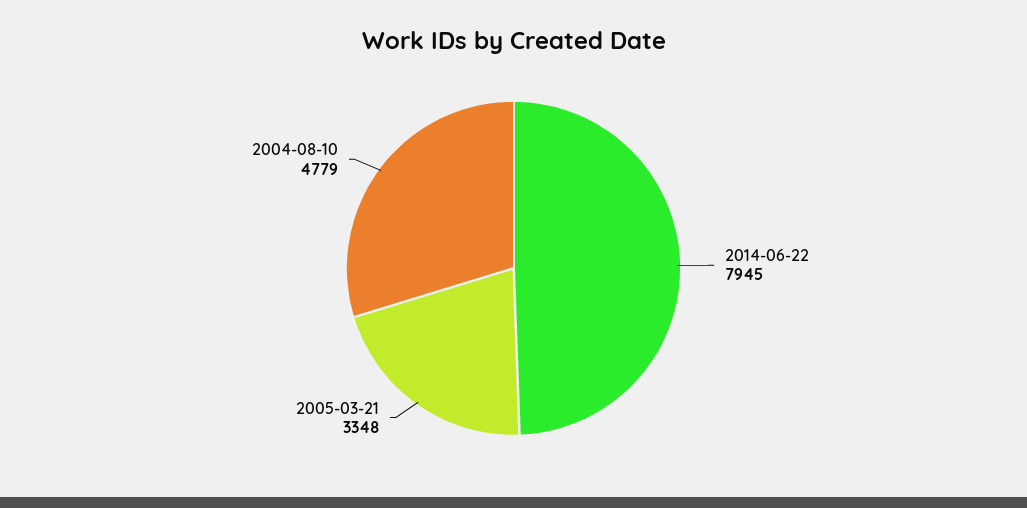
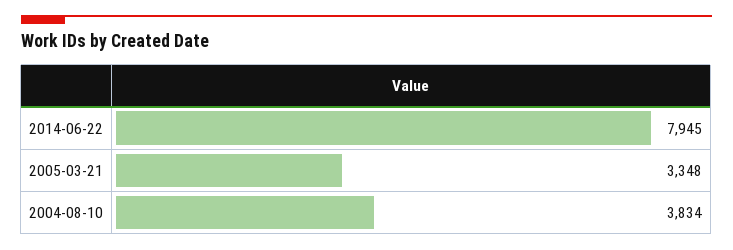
  {
    "2014-06-22": 7945,
    "2005-03-21": 3348,
-   "2004-08-10": 4779
+   "2004-08-10": 3834
  }

